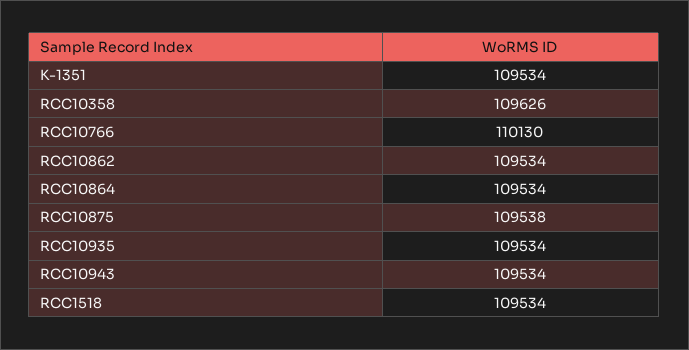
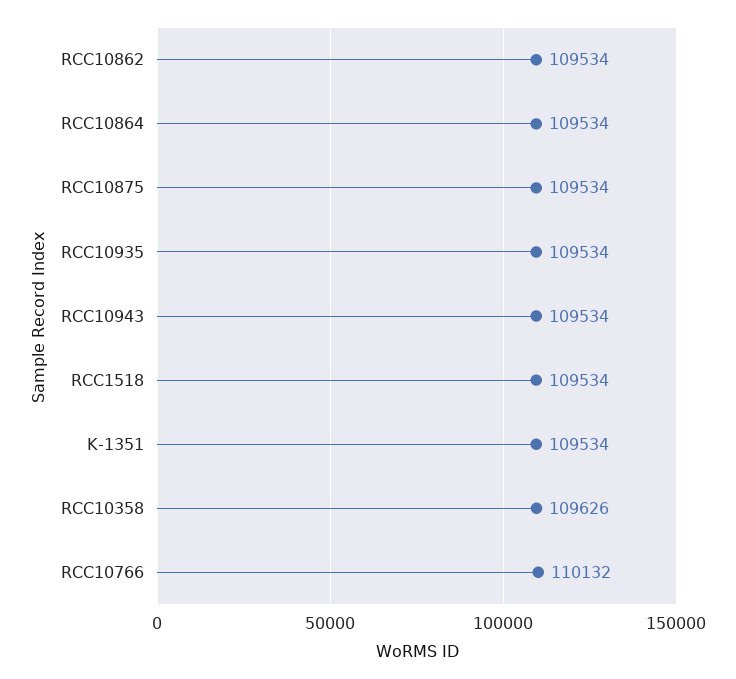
  {
    "K-1351": 109534,
    "RCC10358": 109626,
-   "RCC10766": 110130,
+   "RCC10766": 110132,
    "RCC10862": 109534,
    "RCC10864": 109534,
-   "RCC10875": 109538,
+   "RCC10875": 109534,
    "RCC10935": 109534,
    "RCC10943": 109534,
    "RCC1518": 109534
  }

